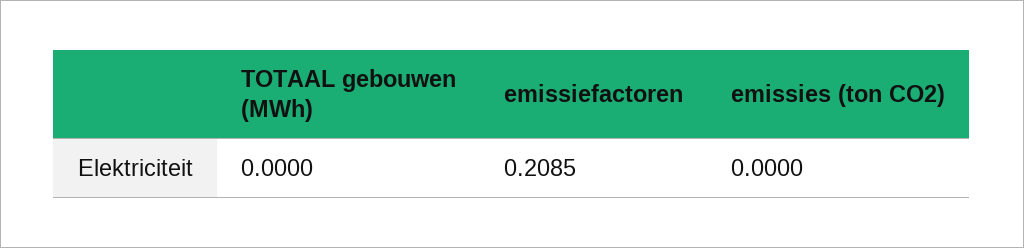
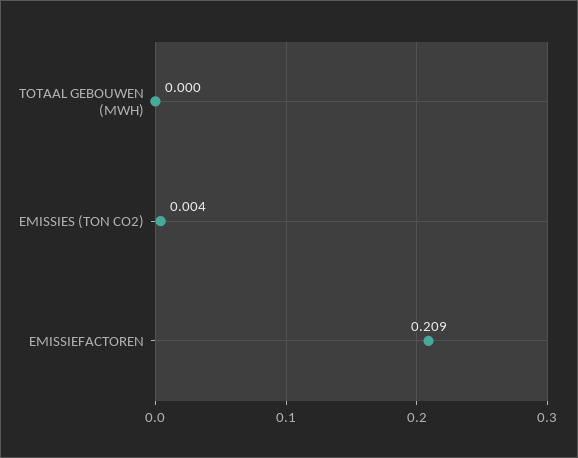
  {
    "TOTAAL gebouwen (MWh)": 0,
    "emissiefactoren": 0.2085,
-   "emissies (ton CO2)": 0
+   "emissies (ton CO2)": 0.004
  }

